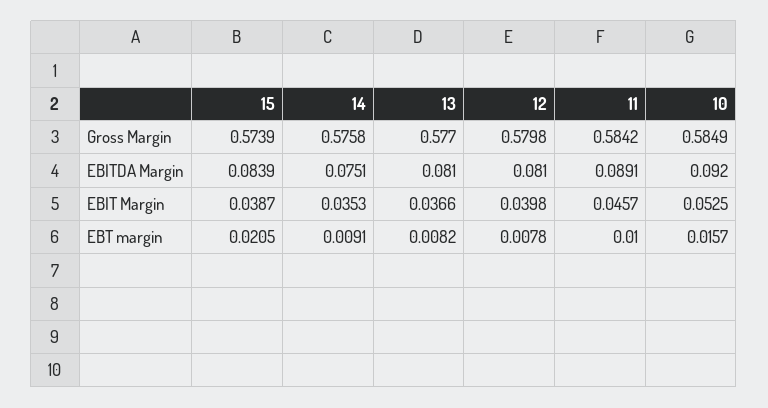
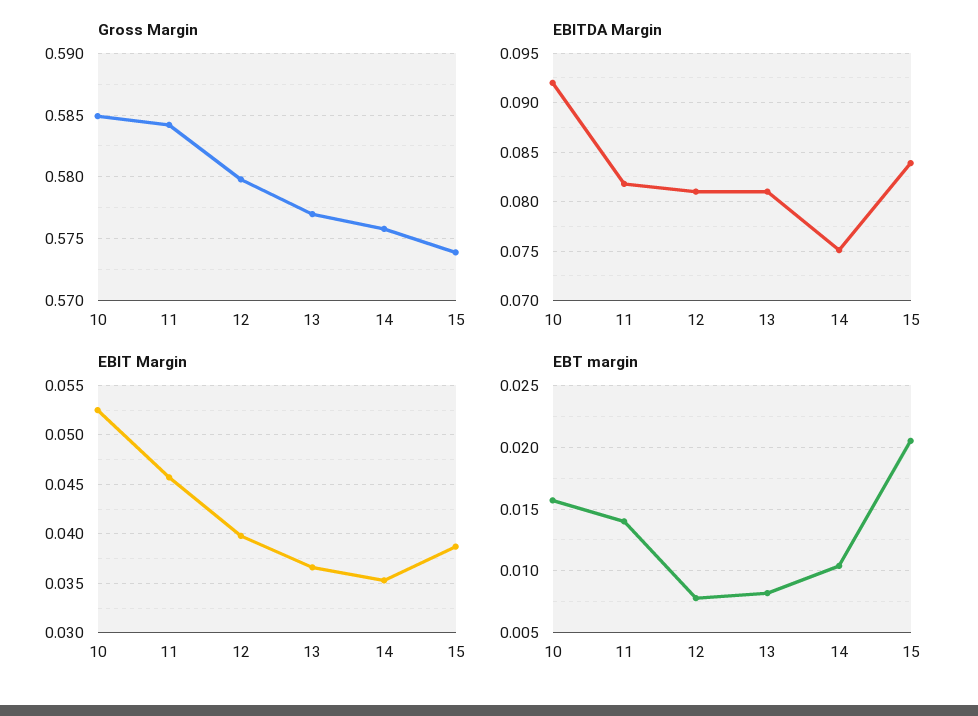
  {
    "Gross Margin": {
      "15": 0.5739,
      "14": 0.5758,
      "13": 0.577,
      "12": 0.5798,
      "11": 0.5842,
      "10": 0.5849
    },
    "EBITDA Margin": {
      "15": 0.0839,
      "14": 0.0751,
      "13": 0.081,
      "12": 0.081,
-     "11": 0.0891,
+     "11": 0.082,
      "10": 0.092
    },
    "EBIT Margin": {
      "15": 0.0387,
      "14": 0.0353,
      "13": 0.0366,
      "12": 0.0398,
      "11": 0.0457,
      "10": 0.0525
    },
    "EBT margin": {
      "15": 0.0205,
-     "14": 0.0091,
+     "14": 0.0105,
      "13": 0.0082,
      "12": 0.0078,
-     "11": 0.01,
+     "11": 0.014,
      "10": 0.0157
    }
  }

